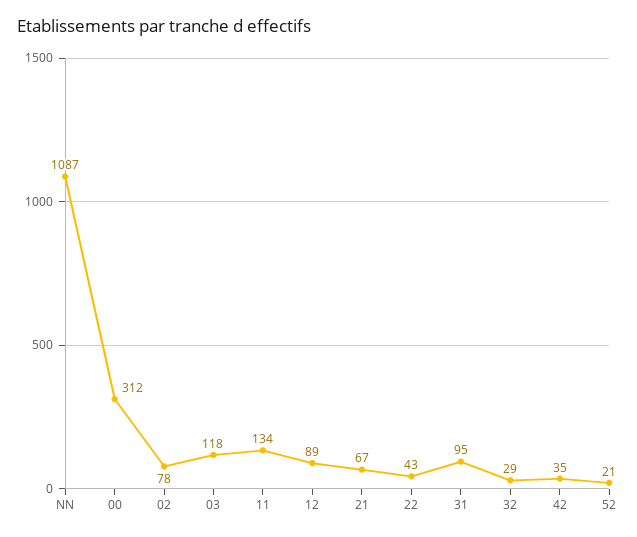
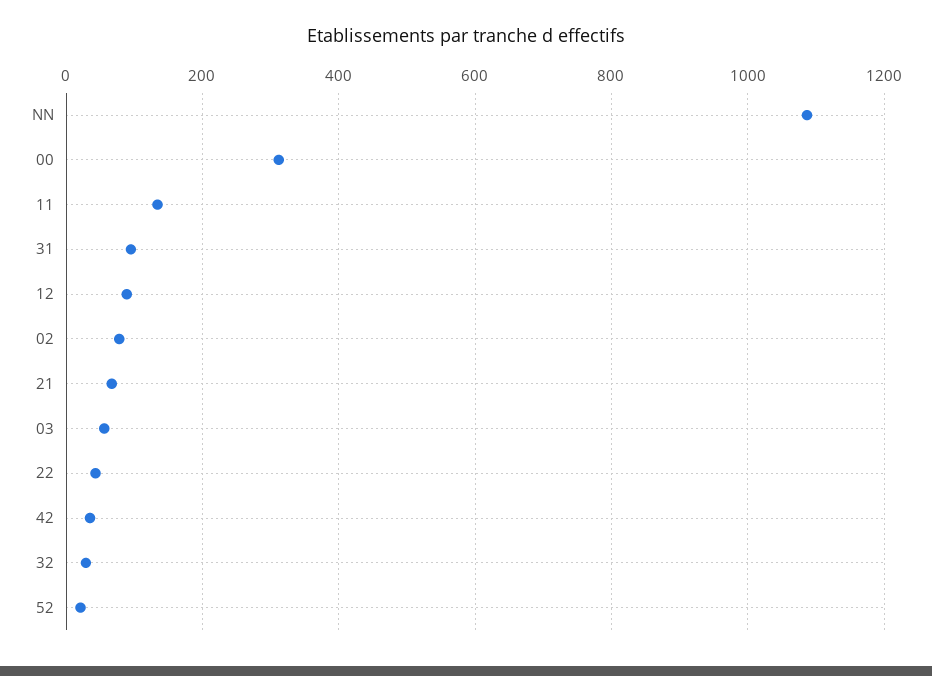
  {
    "NN": 1087,
    "00": 312,
    "02": 78,
-   "03": 118,
+   "03": 60,
    "11": 134,
    "12": 89,
    "21": 67,
    "22": 43,
    "31": 95,
    "32": 29,
    "42": 35,
    "52": 21
  }

